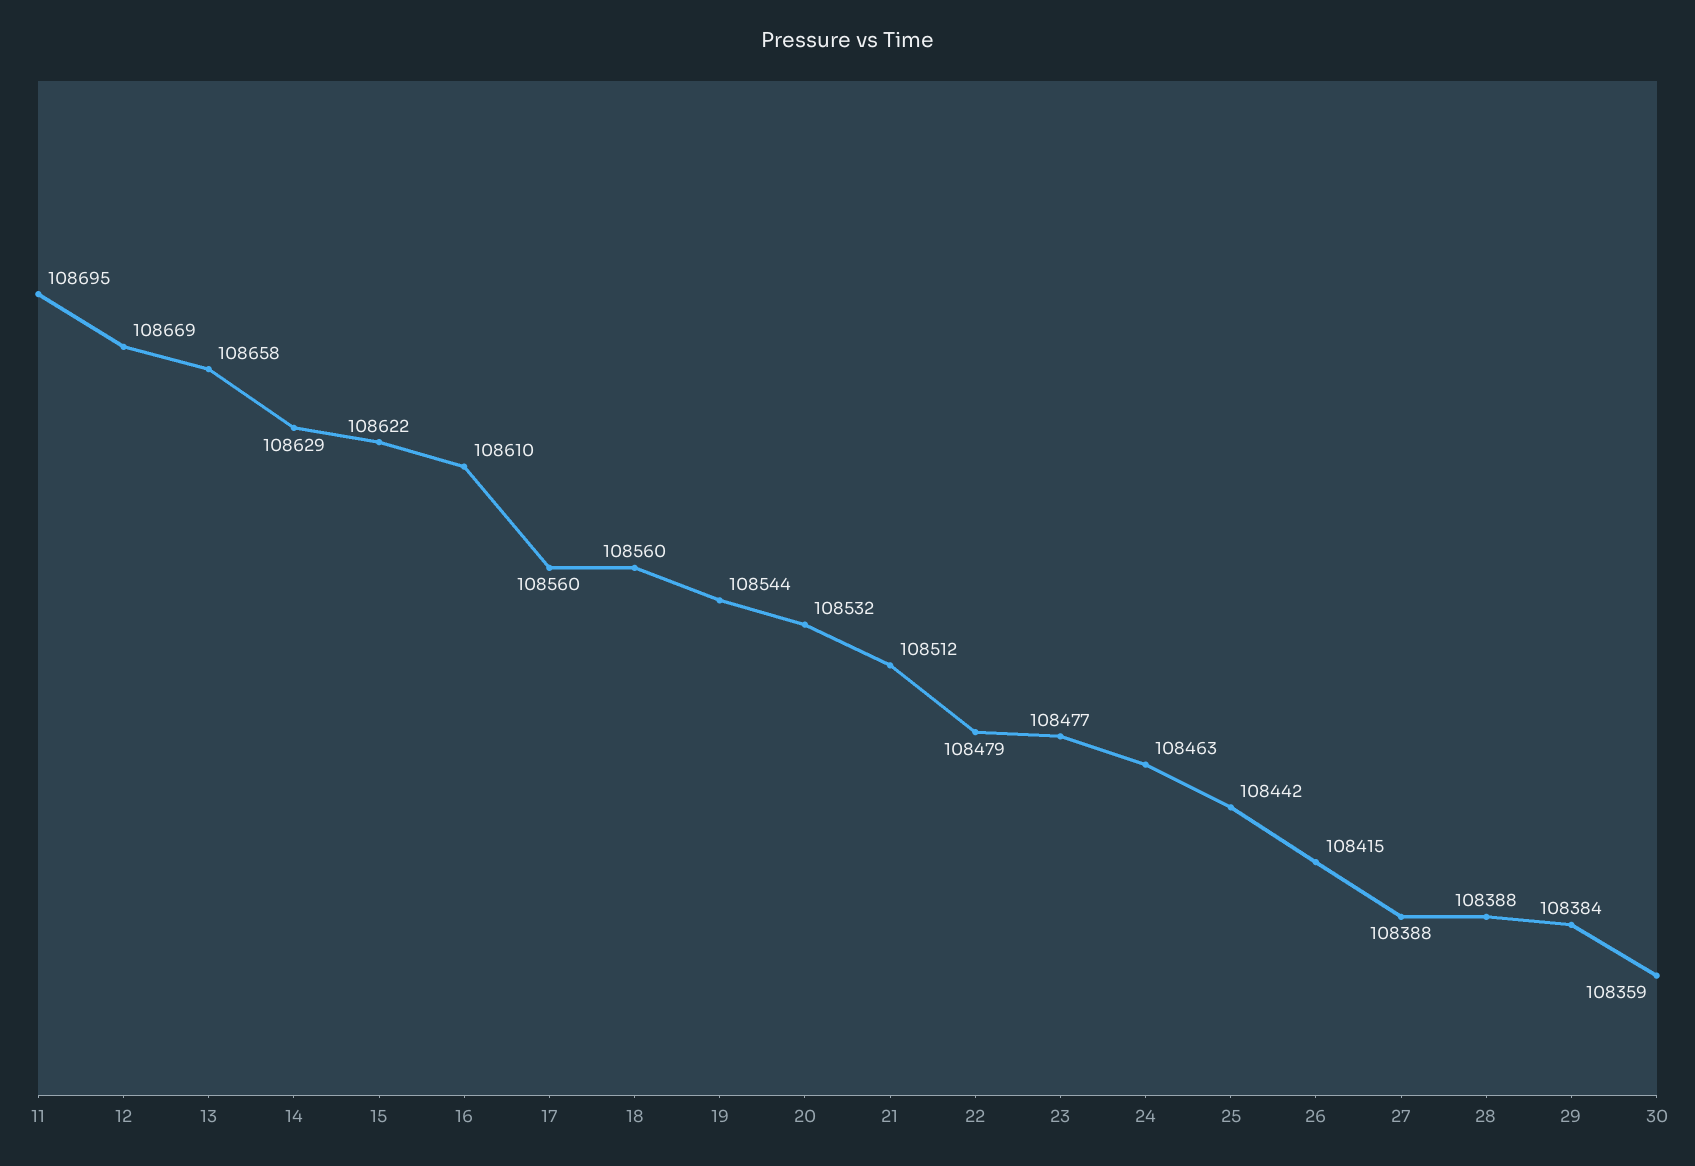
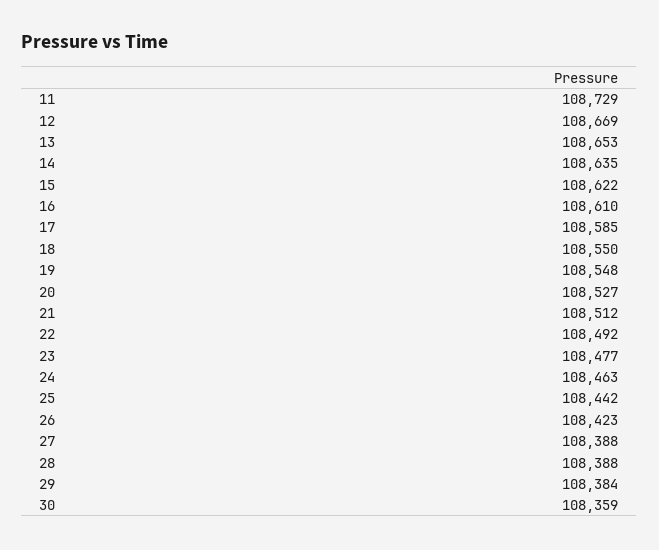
  {
-   "11": 108695,
+   "11": 108729,
    "12": 108669,
-   "13": 108658,
+   "13": 108653,
-   "14": 108629,
+   "14": 108635,
    "15": 108622,
    "16": 108610,
-   "17": 108560,
+   "17": 108585,
-   "18": 108560,
+   "18": 108550,
-   "19": 108544,
+   "19": 108548,
-   "20": 108532,
+   "20": 108527,
    "21": 108512,
-   "22": 108479,
+   "22": 108492,
    "23": 108477,
    "24": 108463,
    "25": 108442,
-   "26": 108415,
+   "26": 108423,
    "27": 108388,
    "28": 108388,
    "29": 108384,
    "30": 108359
  }

